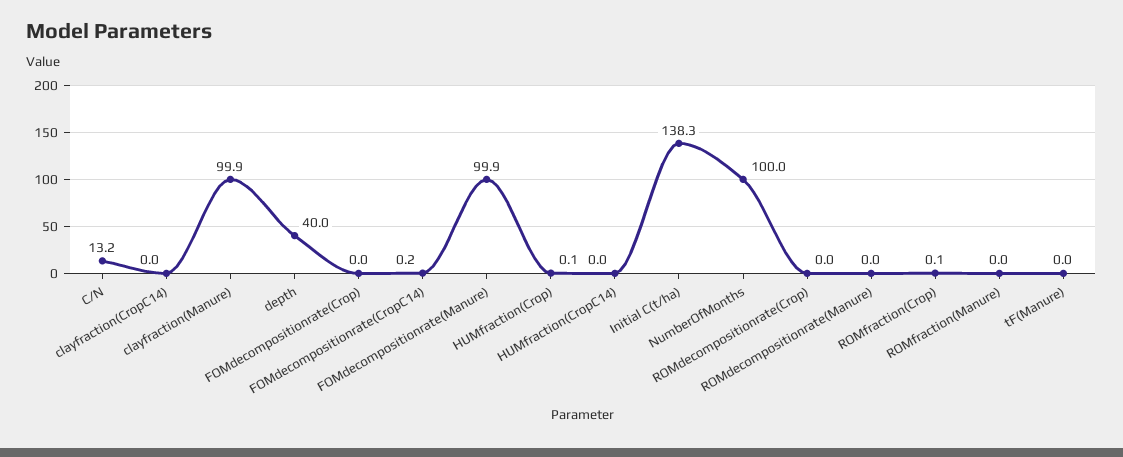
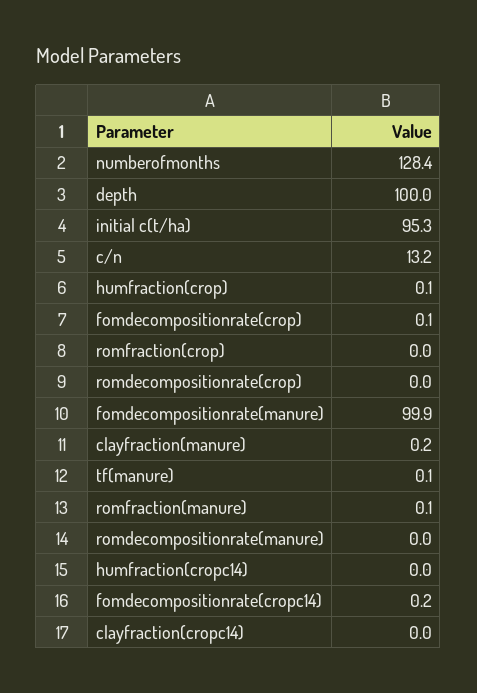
  {
    "C/N": 13.2,
    "clayfraction(CropC14)": 0,
-   "clayfraction(Manure)": 99.9,
+   "clayfraction(Manure)": 0.2,
-   "depth": 40,
+   "depth": 100,
-   "FOMdecompositionrate(Crop)": 0,
+   "FOMdecompositionrate(Crop)": 0.1,
    "FOMdecompositionrate(CropC14)": 0.2,
    "FOMdecompositionrate(Manure)": 99.9,
    "HUMfraction(Crop)": 0.1,
    "HUMfraction(CropC14)": 0,
-   "Initial C(t/ha)": 138.3,
+   "Initial C(t/ha)": 95.3,
-   "NumberOfMonths": 100,
+   "NumberOfMonths": 128.4,
    "ROMdecompositionrate(Crop)": 0,
    "ROMdecompositionrate(Manure)": 0,
-   "ROMfraction(Crop)": 0.1,
+   "ROMfraction(Crop)": 0,
-   "ROMfraction(Manure)": 0,
+   "ROMfraction(Manure)": 0.1,
-   "tF(Manure)": 0
+   "tF(Manure)": 0.1
  }

